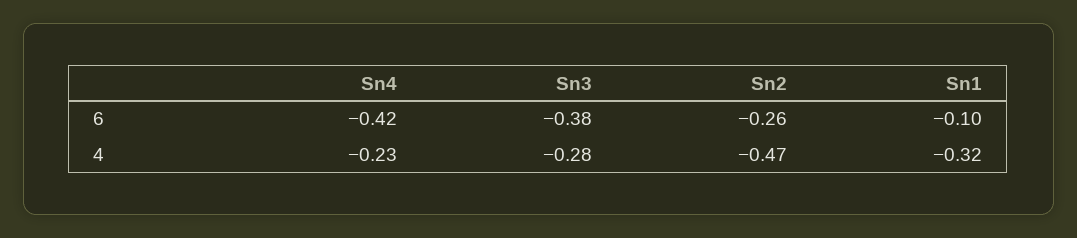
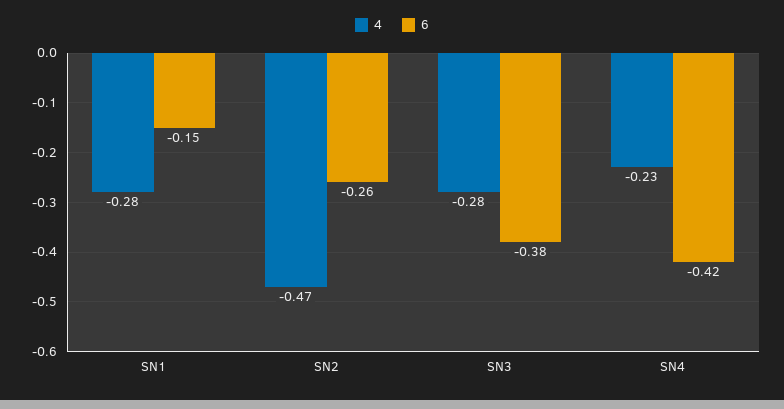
  {
    "6": {
      "Sn4": -0.42,
      "Sn3": -0.38,
      "Sn2": -0.26,
-     "Sn1": -0.1
+     "Sn1": -0.15
    },
    "4": {
      "Sn4": -0.23,
      "Sn3": -0.28,
      "Sn2": -0.47,
-     "Sn1": -0.32
+     "Sn1": -0.28
    }
  }

